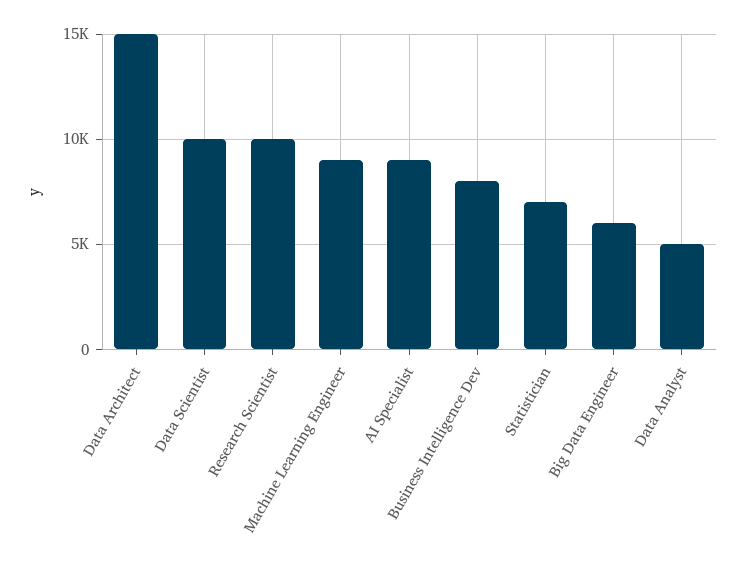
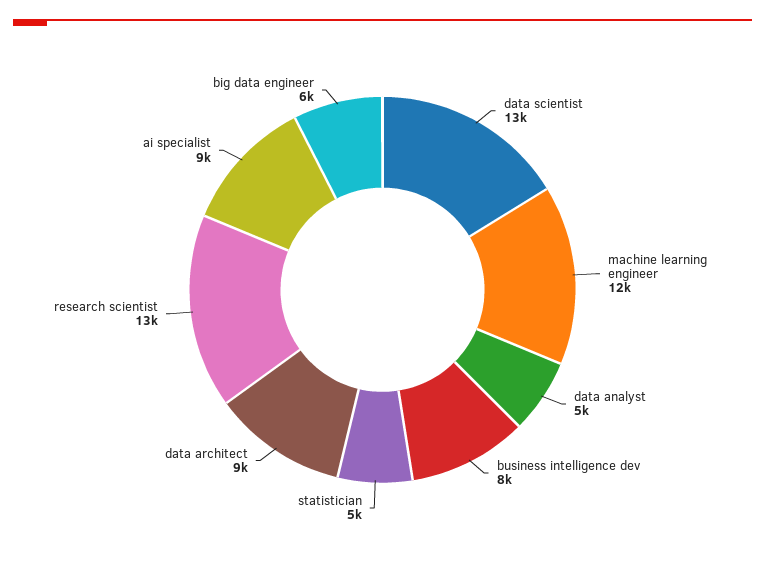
  {
-   "Data Architect": 15000,
+   "Data Architect": 9000,
-   "Data Scientist": 10000,
+   "Data Scientist": 13000,
-   "Research Scientist": 10000,
+   "Research Scientist": 13000,
-   "Machine Learning Engineer": 9000,
+   "Machine Learning Engineer": 12000,
    "AI Specialist": 9000,
    "Business Intelligence Dev": 8000,
-   "Statistician": 7000,
+   "Statistician": 5000,
    "Big Data Engineer": 6000,
    "Data Analyst": 5000
  }

